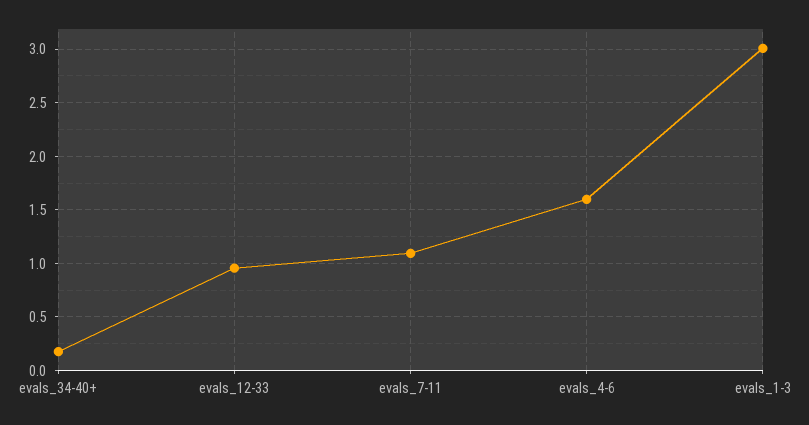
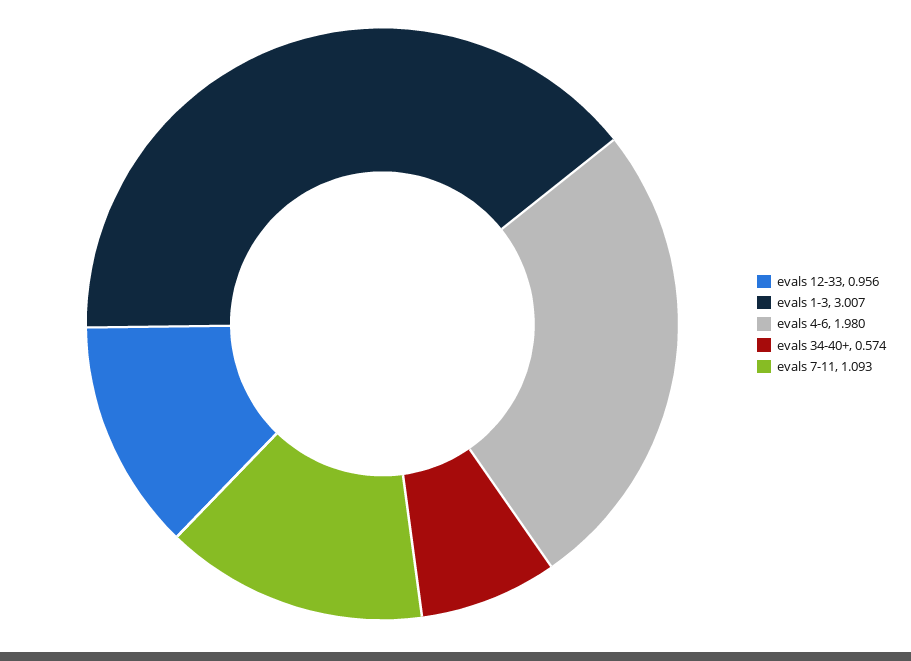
  {
-   "evals_34-40+": 0.2,
+   "evals_34-40+": 0.574,
    "evals_12-33": 0.956,
    "evals_7-11": 1.093,
-   "evals_4-6": 1.6,
+   "evals_4-6": 1.98,
    "evals_1-3": 3.007
  }

